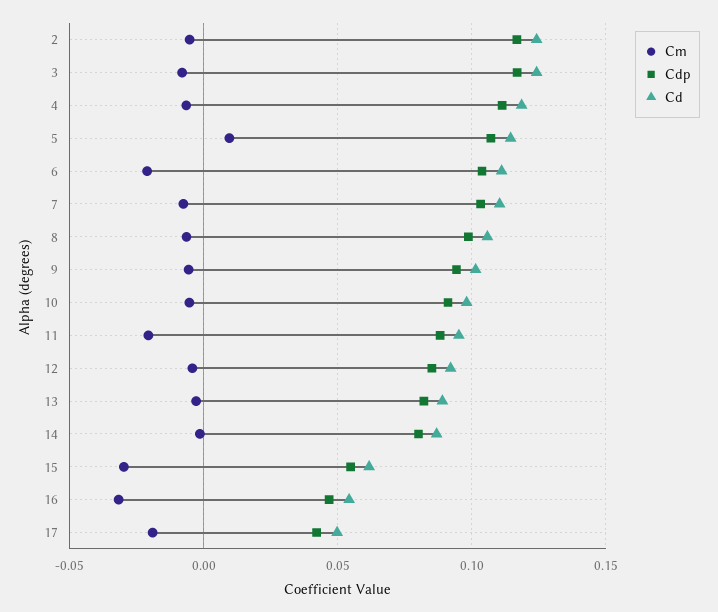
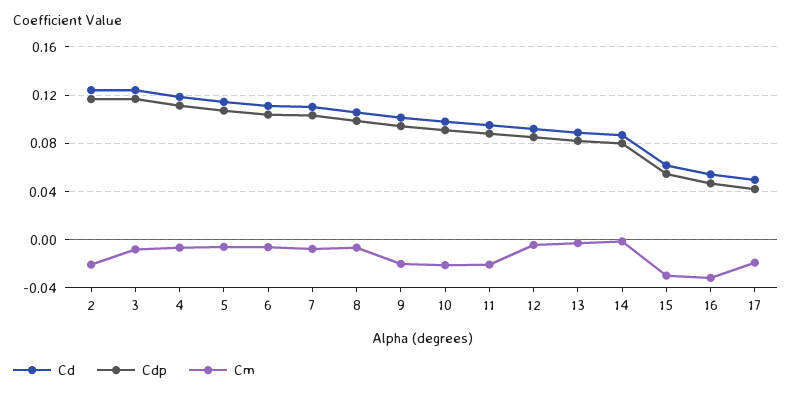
  {
    "Cm": {
-     "2": -0.005,
+     "2": -0.02,
      "3": -0.01,
      "4": -0.005,
-     "5": 0.01,
+     "5": -0.005,
-     "6": -0.02,
+     "6": -0.005,
      "7": -0.01,
      "8": -0.005,
-     "9": -0.005,
+     "9": -0.02,
-     "10": -0.005,
+     "10": -0.02,
      "11": -0.02,
      "12": -0.005,
      "13": -0.005,
      "14": 0,
      "15": -0.03,
      "16": -0.03,
      "17": -0.02
    },
    "Cdp": {
      "2": 0.115,
      "3": 0.115,
      "4": 0.11,
      "5": 0.105,
      "6": 0.105,
      "7": 0.105,
      "8": 0.1,
      "9": 0.095,
      "10": 0.09,
      "11": 0.09,
      "12": 0.085,
      "13": 0.08,
      "14": 0.08,
      "15": 0.055,
      "16": 0.045,
      "17": 0.04
    },
    "Cd": {
      "2": 0.125,
      "3": 0.125,
      "4": 0.12,
      "5": 0.115,
      "6": 0.11,
      "7": 0.11,
      "8": 0.105,
      "9": 0.1,
      "10": 0.1,
      "11": 0.095,
      "12": 0.09,
      "13": 0.09,
      "14": 0.085,
      "15": 0.06,
      "16": 0.055,
      "17": 0.05
    }
  }

